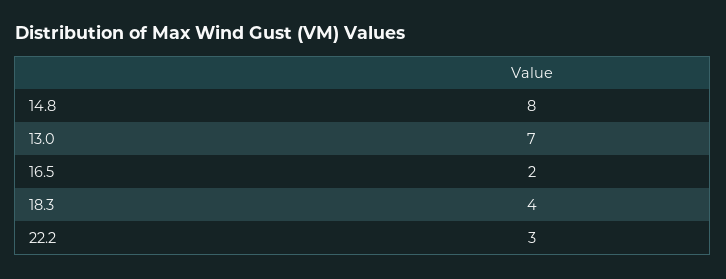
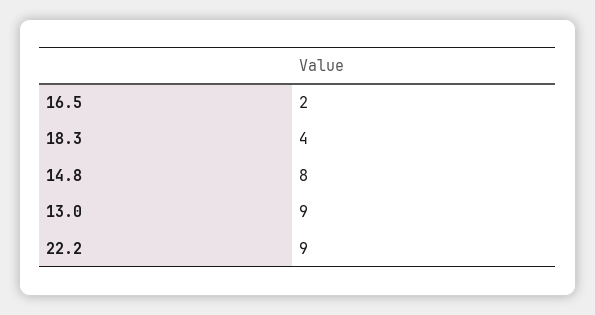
  {
    "14.8": 8,
-   "13.0": 7,
+   "13.0": 9,
    "16.5": 2,
    "18.3": 4,
-   "22.2": 3
+   "22.2": 9
  }

